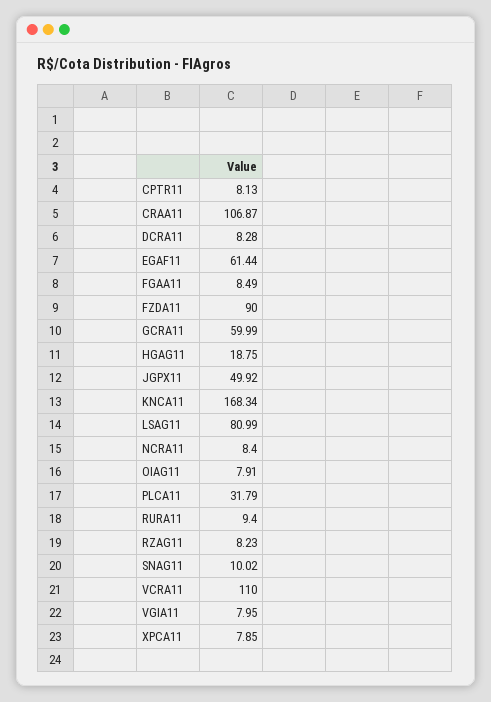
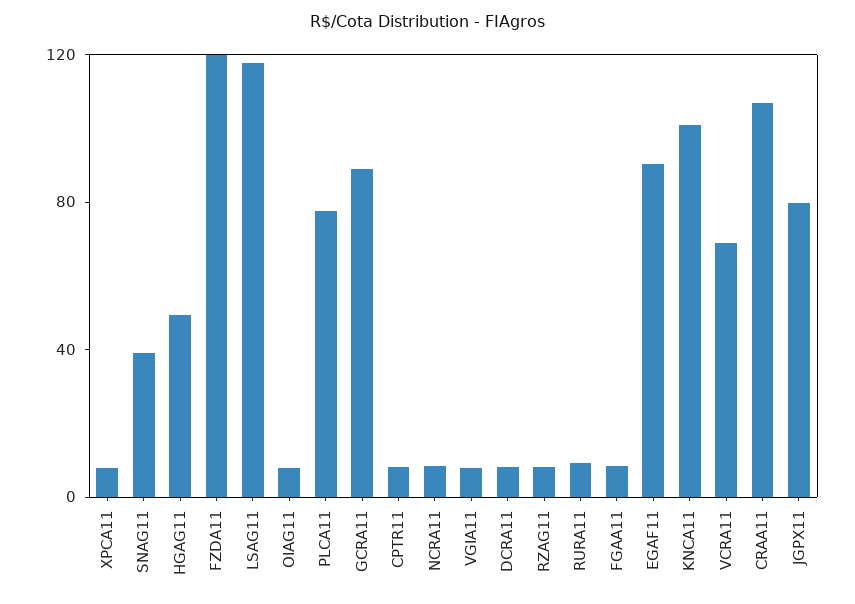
  {
    "CPTR11": 8.13,
    "CRAA11": 106.87,
    "DCRA11": 8.28,
-   "EGAF11": 61.44,
+   "EGAF11": 90,
    "FGAA11": 8.49,
-   "FZDA11": 90,
+   "FZDA11": 120,
-   "GCRA11": 59.99,
+   "GCRA11": 90,
-   "HGAG11": 18.75,
+   "HGAG11": 50,
-   "JGPX11": 49.92,
+   "JGPX11": 80,
-   "KNCA11": 168.34,
+   "KNCA11": 100,
-   "LSAG11": 80.99,
+   "LSAG11": 120,
    "NCRA11": 8.4,
    "OIAG11": 7.91,
-   "PLCA11": 31.79,
+   "PLCA11": 80,
    "RURA11": 9.4,
    "RZAG11": 8.23,
-   "SNAG11": 10.02,
+   "SNAG11": 40,
-   "VCRA11": 110,
+   "VCRA11": 70,
    "VGIA11": 7.95,
    "XPCA11": 7.85
  }

